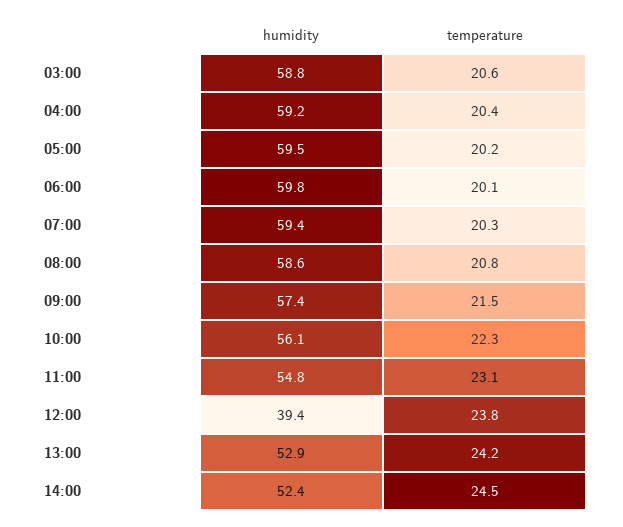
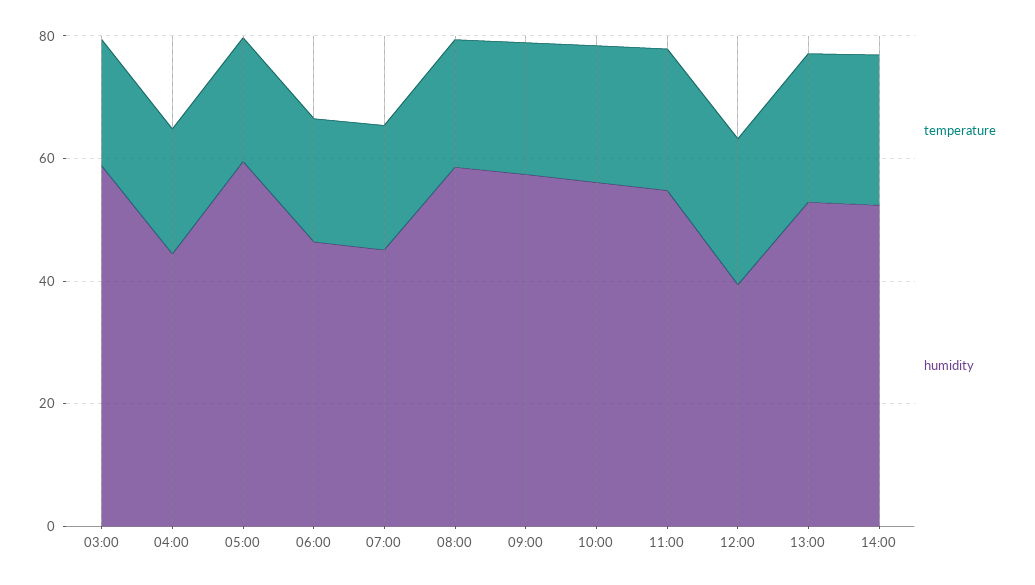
  {
    "humidity": {
      "03:00": 58.8,
-     "04:00": 59.2,
+     "04:00": 45,
      "05:00": 59.5,
-     "06:00": 59.8,
+     "06:00": 45,
-     "07:00": 59.4,
+     "07:00": 45,
      "08:00": 58.6,
      "09:00": 57.4,
      "10:00": 56.1,
      "11:00": 54.8,
      "12:00": 39.4,
      "13:00": 52.9,
      "14:00": 52.4
    },
    "temperature": {
      "03:00": 20.6,
      "04:00": 20.4,
      "05:00": 20.2,
      "06:00": 20.1,
      "07:00": 20.3,
      "08:00": 20.8,
      "09:00": 21.5,
      "10:00": 22.3,
      "11:00": 23.1,
      "12:00": 23.8,
      "13:00": 24.2,
      "14:00": 24.5
    }
  }

